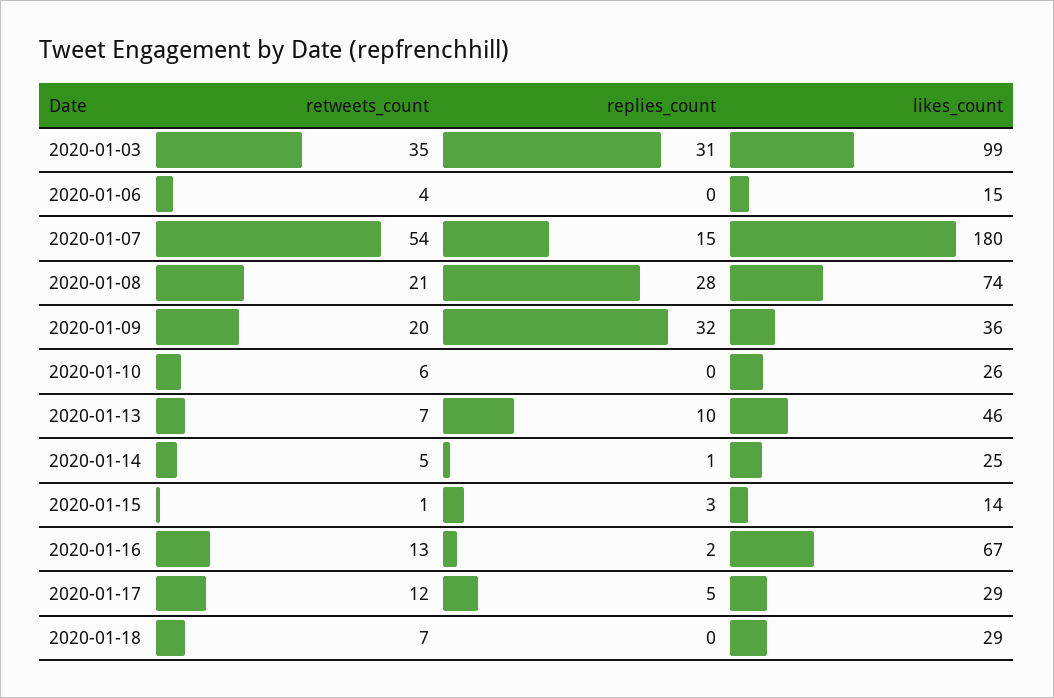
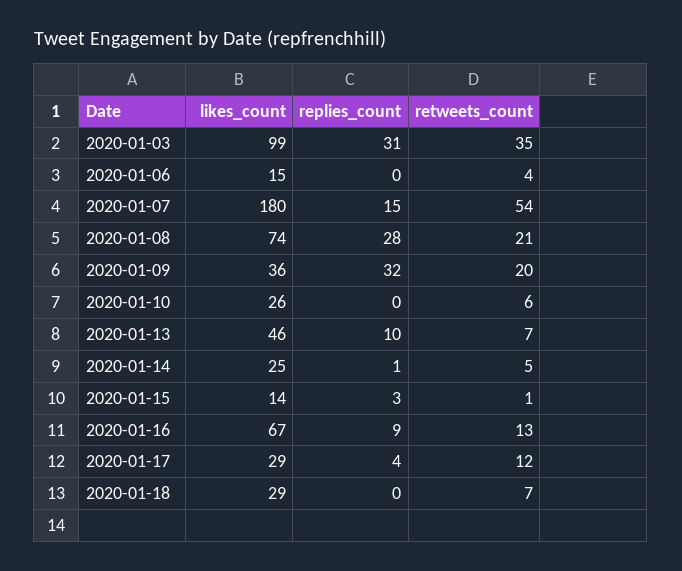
  {
    "retweets_count": {
      "2020-01-03": 35,
      "2020-01-06": 4,
      "2020-01-07": 54,
      "2020-01-08": 21,
      "2020-01-09": 20,
      "2020-01-10": 6,
      "2020-01-13": 7,
      "2020-01-14": 5,
      "2020-01-15": 1,
      "2020-01-16": 13,
      "2020-01-17": 12,
      "2020-01-18": 7
    },
    "replies_count": {
      "2020-01-03": 31,
      "2020-01-06": 0,
      "2020-01-07": 15,
      "2020-01-08": 28,
      "2020-01-09": 32,
      "2020-01-10": 0,
      "2020-01-13": 10,
      "2020-01-14": 1,
      "2020-01-15": 3,
-     "2020-01-16": 2,
+     "2020-01-16": 9,
-     "2020-01-17": 5,
+     "2020-01-17": 4,
      "2020-01-18": 0
    },
    "likes_count": {
      "2020-01-03": 99,
      "2020-01-06": 15,
      "2020-01-07": 180,
      "2020-01-08": 74,
      "2020-01-09": 36,
      "2020-01-10": 26,
      "2020-01-13": 46,
      "2020-01-14": 25,
      "2020-01-15": 14,
      "2020-01-16": 67,
      "2020-01-17": 29,
      "2020-01-18": 29
    }
  }

